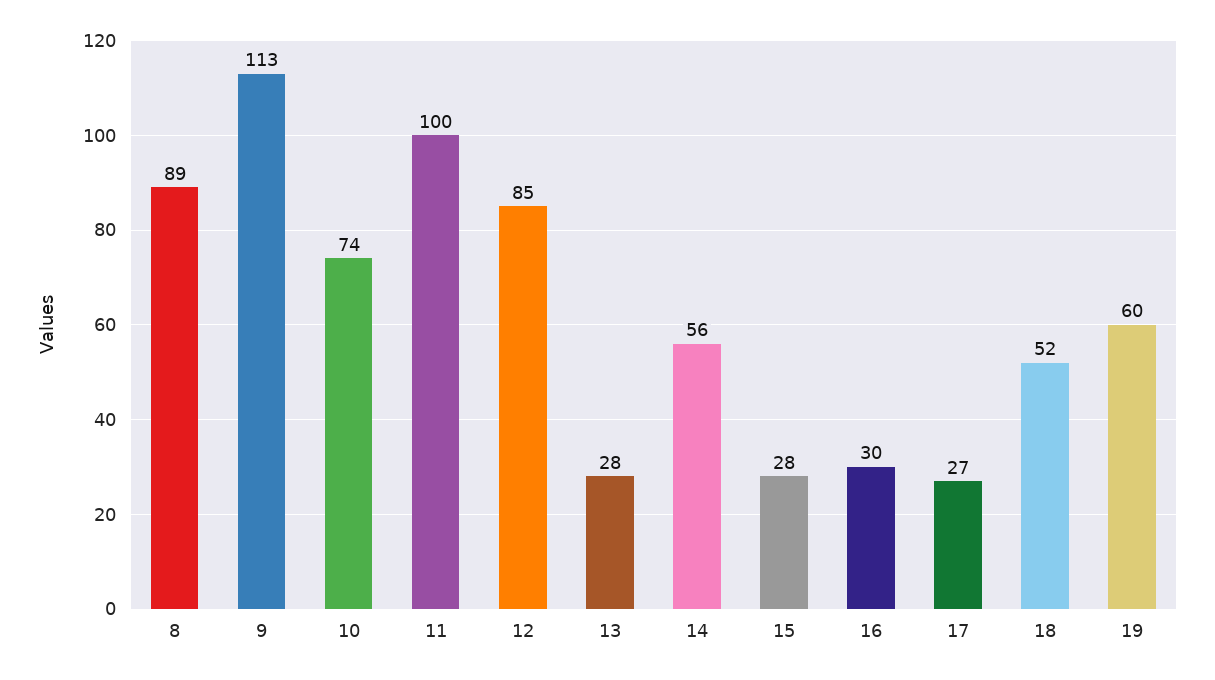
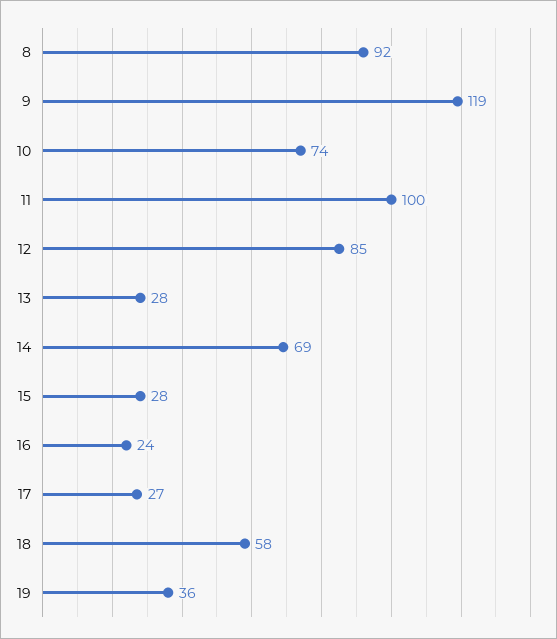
  {
-   "8": 89,
+   "8": 92,
-   "9": 113,
+   "9": 119,
    "10": 74,
    "11": 100,
    "12": 85,
    "13": 28,
-   "14": 56,
+   "14": 69,
    "15": 28,
-   "16": 30,
+   "16": 24,
    "17": 27,
-   "18": 52,
+   "18": 58,
-   "19": 60
+   "19": 36
  }

